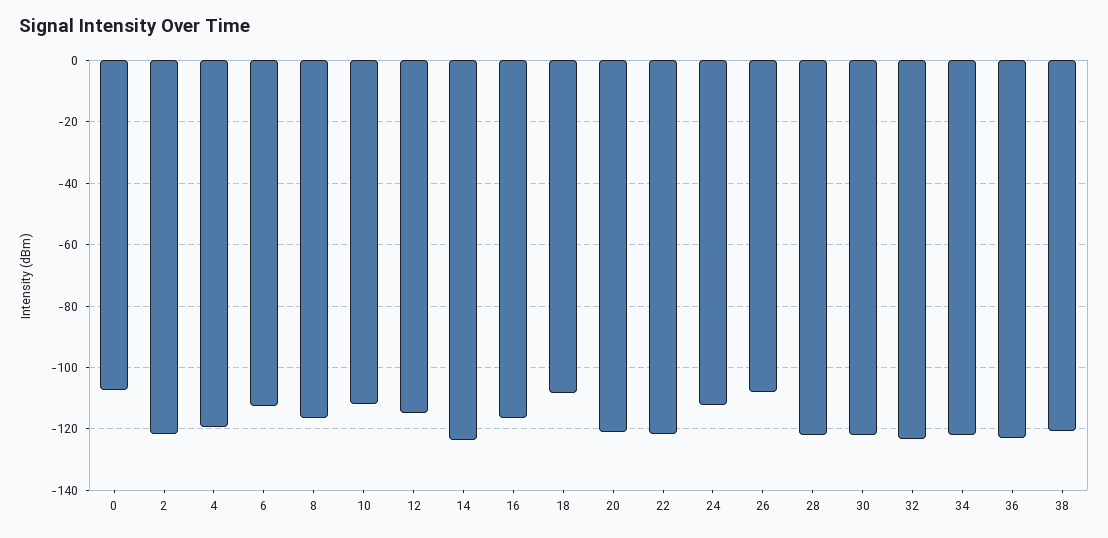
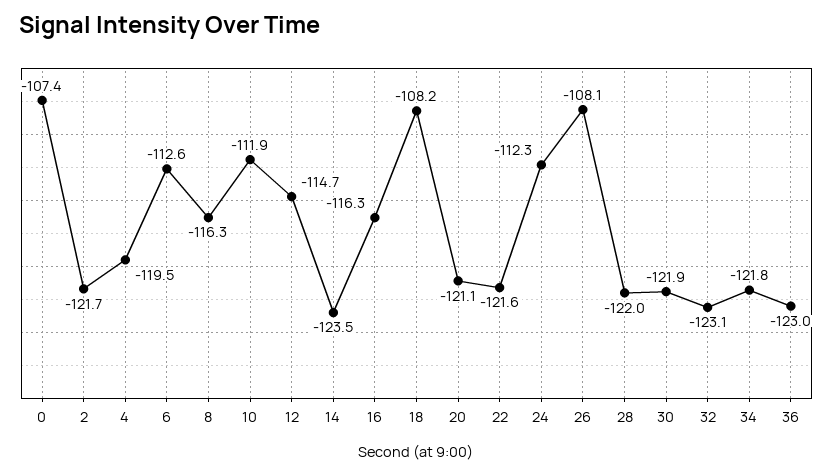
  {
    "0": -107.4,
    "2": -121.7,
    "4": -119.5,
    "6": -112.6,
    "8": -116.3,
    "10": -111.9,
    "12": -114.7,
    "14": -123.5,
    "16": -116.3,
    "18": -108.2,
    "20": -121.1,
    "22": -121.6,
    "24": -112.3,
    "26": -108.1,
    "28": -122,
    "30": -121.9,
    "32": -123.1,
    "34": -121.8,
-   "36": -123,
+   "36": -123
-   "38": -120
  }

